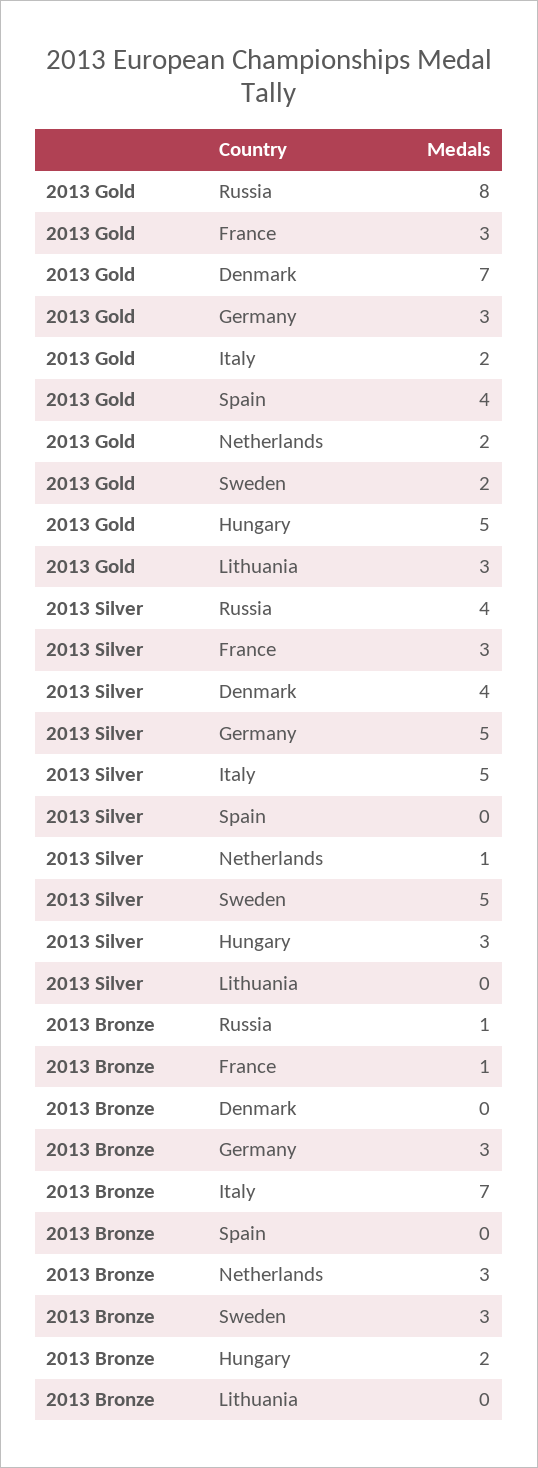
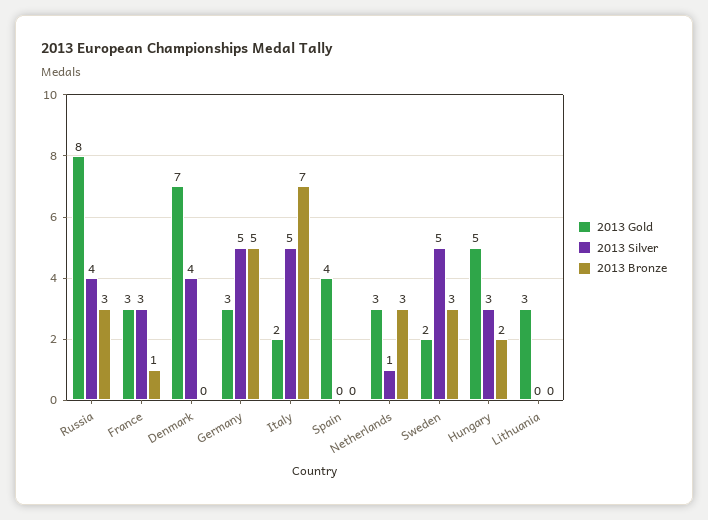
  {
    "2013 Gold": {
      "Russia": 8,
      "France": 3,
      "Denmark": 7,
      "Germany": 3,
      "Italy": 2,
      "Spain": 4,
-     "Netherlands": 2,
+     "Netherlands": 3,
      "Sweden": 2,
      "Hungary": 5,
      "Lithuania": 3
    },
    "2013 Silver": {
      "Russia": 4,
      "France": 3,
      "Denmark": 4,
      "Germany": 5,
      "Italy": 5,
      "Spain": 0,
      "Netherlands": 1,
      "Sweden": 5,
      "Hungary": 3,
      "Lithuania": 0
    },
    "2013 Bronze": {
-     "Russia": 1,
+     "Russia": 3,
      "France": 1,
      "Denmark": 0,
-     "Germany": 3,
+     "Germany": 5,
      "Italy": 7,
      "Spain": 0,
      "Netherlands": 3,
      "Sweden": 3,
      "Hungary": 2,
      "Lithuania": 0
    }
  }

